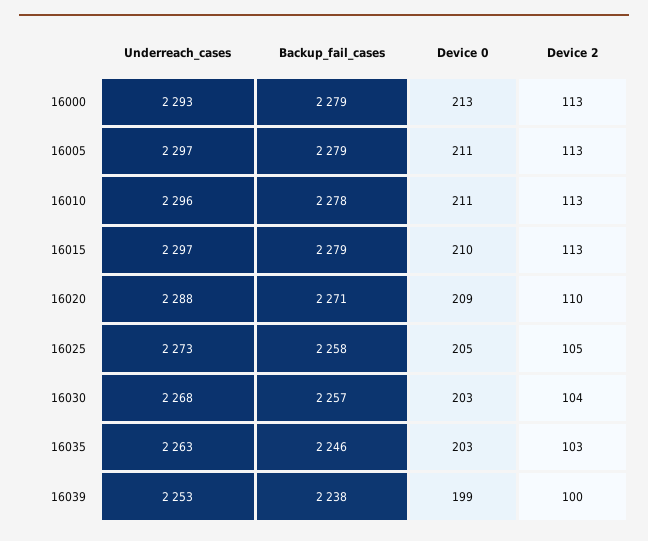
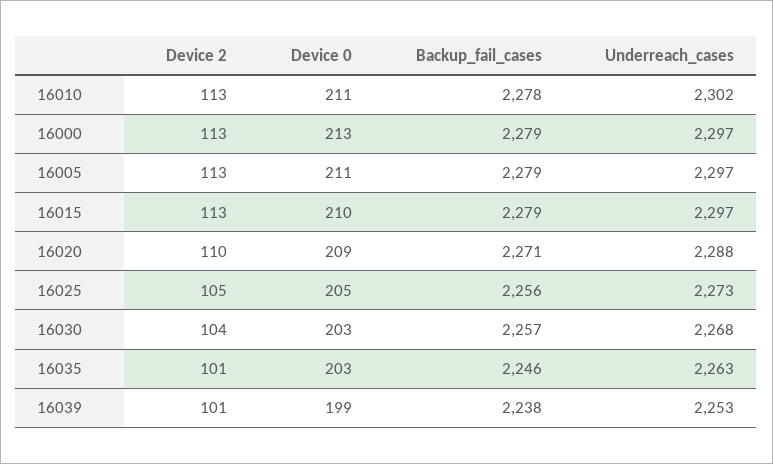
  {
    "Underreach_cases": {
-     "16000": 2293,
+     "16000": 2297,
      "16005": 2297,
-     "16010": 2296,
+     "16010": 2302,
      "16015": 2297,
      "16020": 2288,
      "16025": 2273,
      "16030": 2268,
      "16035": 2263,
      "16039": 2253
    },
    "Backup_fail_cases": {
      "16000": 2279,
      "16005": 2279,
      "16010": 2278,
      "16015": 2279,
      "16020": 2271,
-     "16025": 2258,
+     "16025": 2256,
      "16030": 2257,
      "16035": 2246,
      "16039": 2238
    },
    "Device 0": {
      "16000": 213,
      "16005": 211,
      "16010": 211,
      "16015": 210,
      "16020": 209,
      "16025": 205,
      "16030": 203,
      "16035": 203,
      "16039": 199
    },
    "Device 2": {
      "16000": 113,
      "16005": 113,
      "16010": 113,
      "16015": 113,
      "16020": 110,
      "16025": 105,
      "16030": 104,
-     "16035": 103,
+     "16035": 101,
-     "16039": 100
+     "16039": 101
    }
  }

